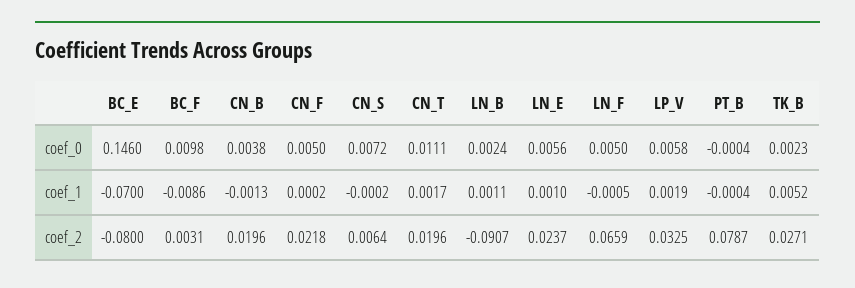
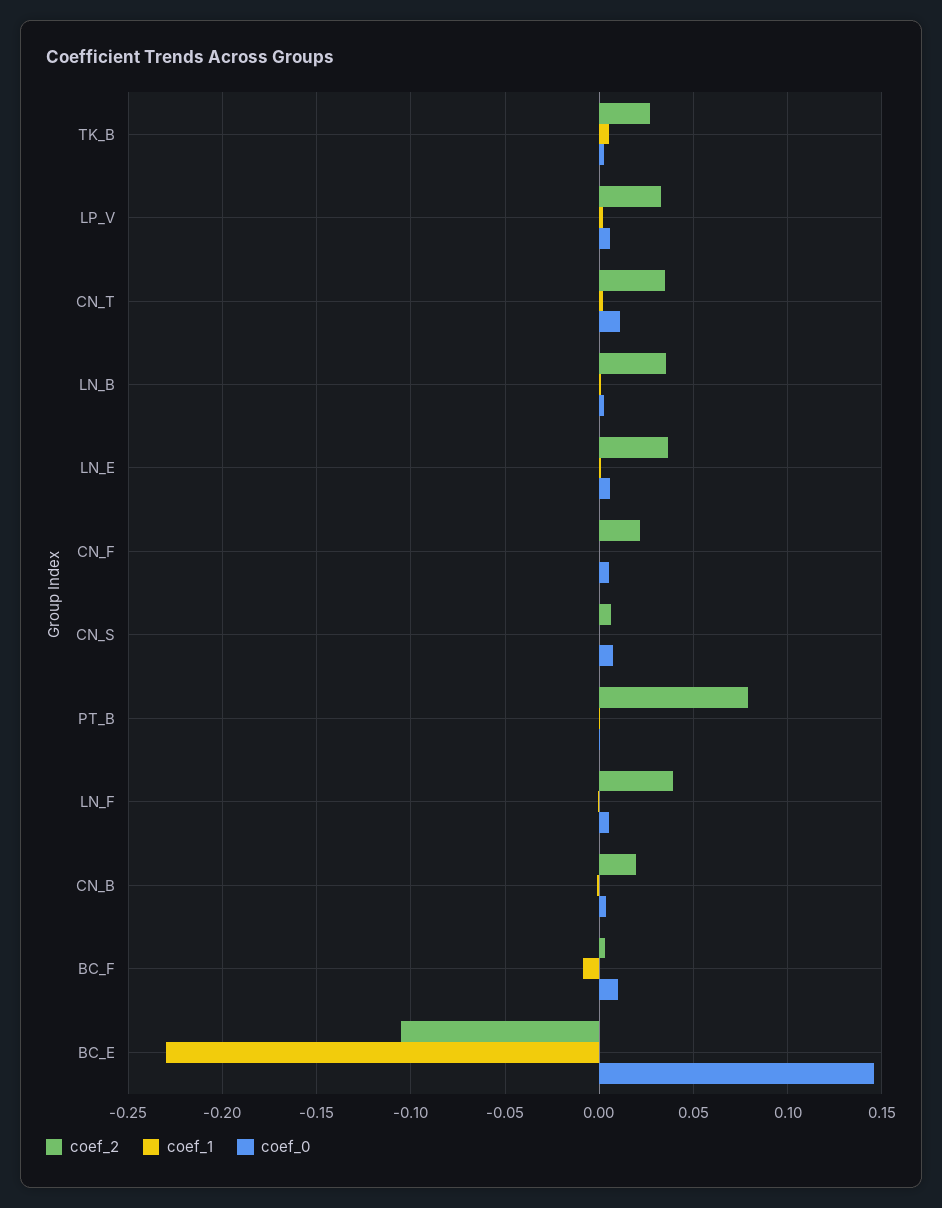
  {
    "coef_0": {
      "BC_E": 0.146,
      "BC_F": 0.0098,
      "CN_B": 0.0038,
      "CN_F": 0.005,
      "CN_S": 0.0072,
      "CN_T": 0.0111,
      "LN_B": 0.0024,
      "LN_E": 0.0056,
      "LN_F": 0.005,
      "LP_V": 0.0058,
      "PT_B": -0.0004,
      "TK_B": 0.0023
    },
    "coef_1": {
-     "BC_E": -0.07,
+     "BC_E": -0.23,
      "BC_F": -0.0086,
      "CN_B": -0.0013,
      "CN_F": 0.0002,
      "CN_S": -0.0002,
      "CN_T": 0.0017,
      "LN_B": 0.0011,
      "LN_E": 0.001,
      "LN_F": -0.0005,
      "LP_V": 0.0019,
      "PT_B": -0.0004,
      "TK_B": 0.0052
    },
    "coef_2": {
-     "BC_E": -0.08,
+     "BC_E": -0.105,
      "BC_F": 0.0031,
      "CN_B": 0.0196,
      "CN_F": 0.0218,
      "CN_S": 0.0064,
-     "CN_T": 0.0196,
+     "CN_T": 0.035,
-     "LN_B": -0.0907,
+     "LN_B": 0.035,
-     "LN_E": 0.0237,
+     "LN_E": 0.035,
-     "LN_F": 0.0659,
+     "LN_F": 0.04,
      "LP_V": 0.0325,
      "PT_B": 0.0787,
      "TK_B": 0.0271
    }
  }

